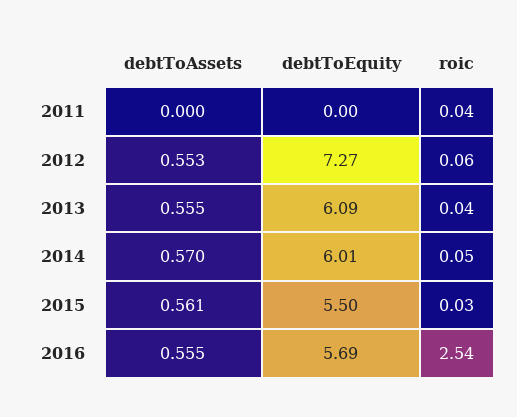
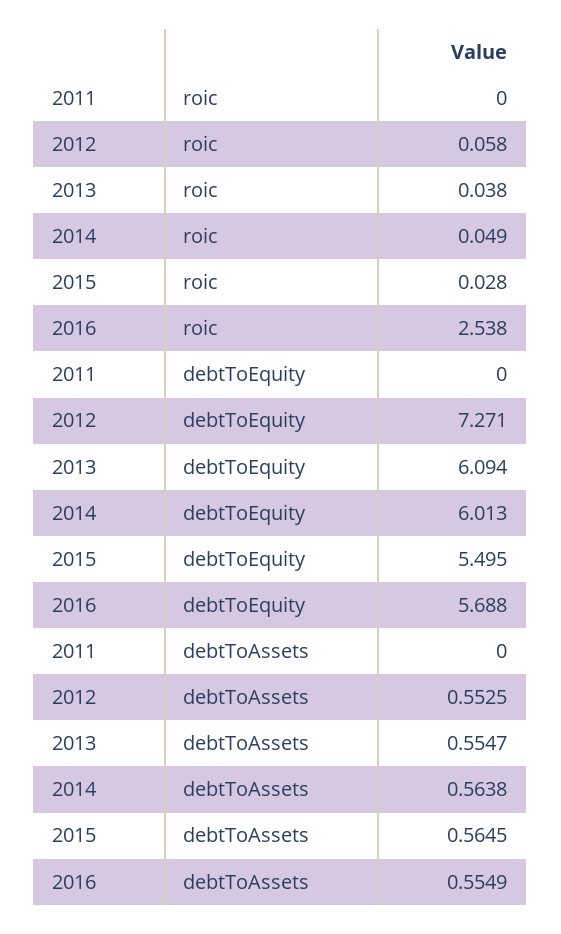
  {
    "debtToAssets": {
      "2011": 0,
      "2012": 0.5525,
      "2013": 0.5547,
-     "2014": 0.57,
+     "2014": 0.5638,
-     "2015": 0.561,
+     "2015": 0.5645,
      "2016": 0.5549
    },
    "debtToEquity": {
      "2011": 0,
      "2012": 7.271,
      "2013": 6.094,
      "2014": 6.013,
      "2015": 5.495,
      "2016": 5.688
    },
    "roic": {
-     "2011": 0.04,
+     "2011": 0,
      "2012": 0.058,
      "2013": 0.038,
      "2014": 0.049,
      "2015": 0.028,
      "2016": 2.538
    }
  }

